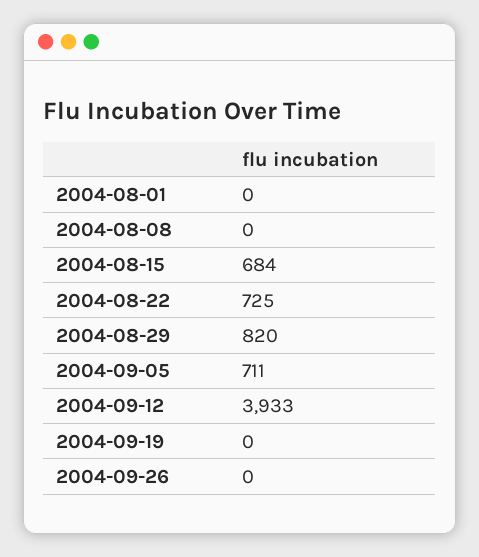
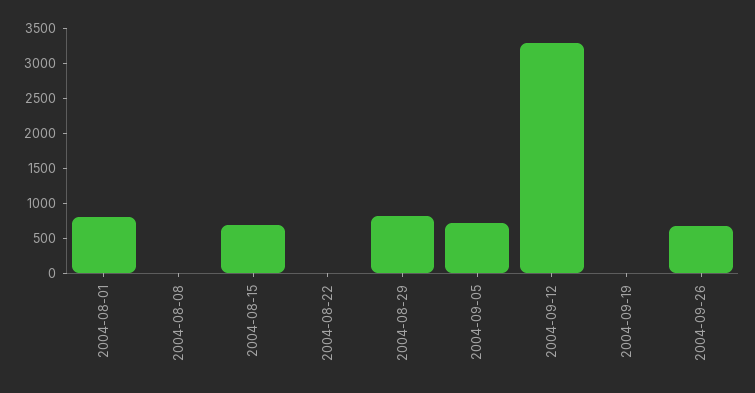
  {
-   "2004-08-01": 0,
+   "2004-08-01": 750,
    "2004-08-08": 0,
    "2004-08-15": 684,
-   "2004-08-22": 725,
+   "2004-08-22": 0,
    "2004-08-29": 820,
    "2004-09-05": 711,
-   "2004-09-12": 3933,
+   "2004-09-12": 3250,
    "2004-09-19": 0,
-   "2004-09-26": 0
+   "2004-09-26": 750
  }

